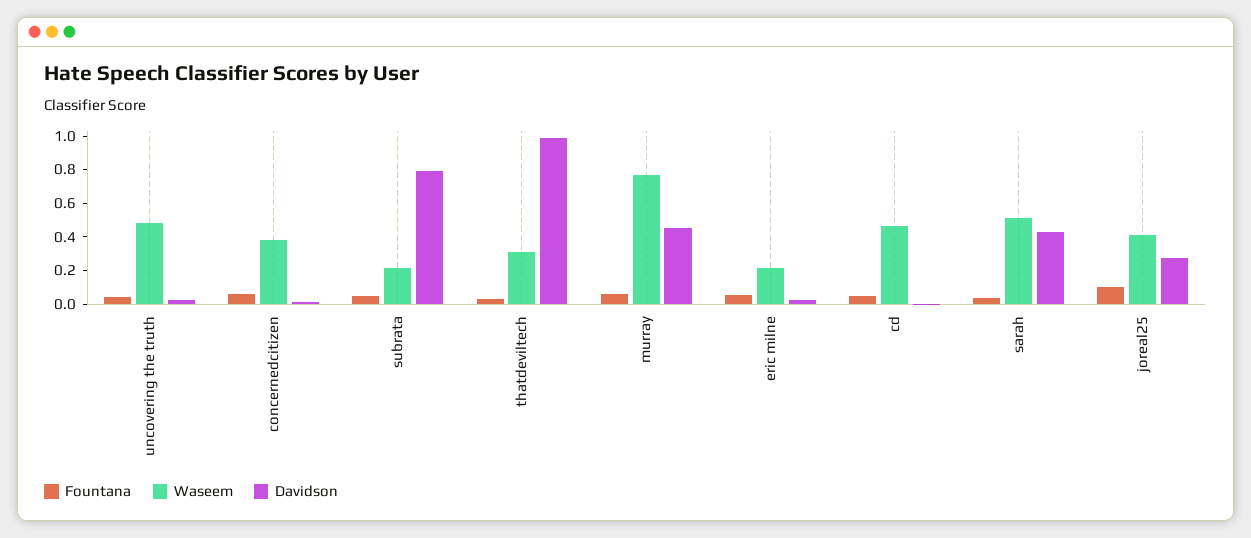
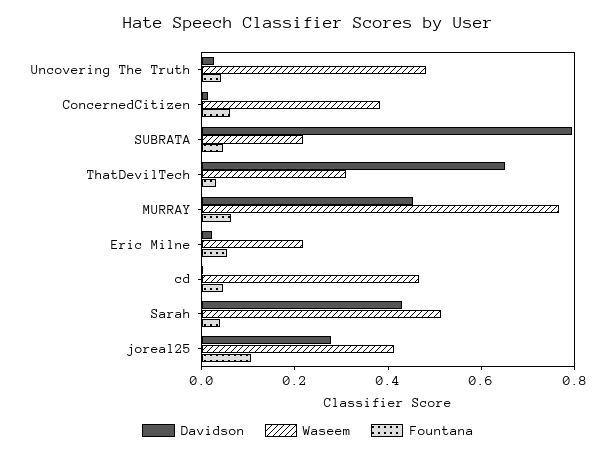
  {
    "Fountana": {
      "uncovering the truth": 0.05,
      "concernedcitizen": 0.05,
      "subrata": 0.05,
      "thatdeviltech": 0.05,
      "murray": 0.05,
      "eric milne": 0.05,
      "cd": 0.05,
      "sarah": 0.05,
      "joreal25": 0.1
    },
    "Waseem": {
      "uncovering the truth": 0.5,
      "concernedcitizen": 0.4,
      "subrata": 0.2,
      "thatdeviltech": 0.3,
      "murray": 0.75,
      "eric milne": 0.2,
      "cd": 0.45,
      "sarah": 0.5,
      "joreal25": 0.4
    },
    "Davidson": {
      "uncovering the truth": 0.05,
      "concernedcitizen": 0,
      "subrata": 0.8,
-     "thatdeviltech": 1,
+     "thatdeviltech": 0.65,
      "murray": 0.45,
      "eric milne": 0,
      "cd": 0,
      "sarah": 0.45,
      "joreal25": 0.3
    }
  }

